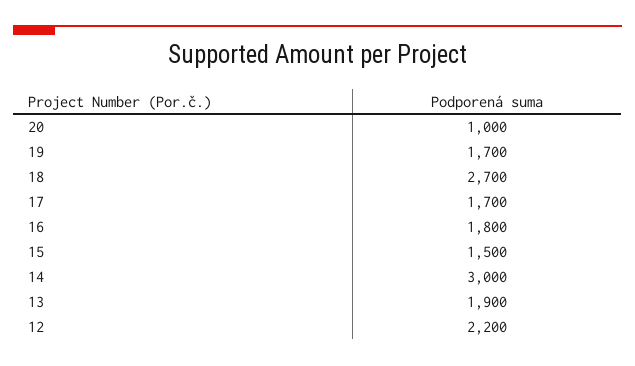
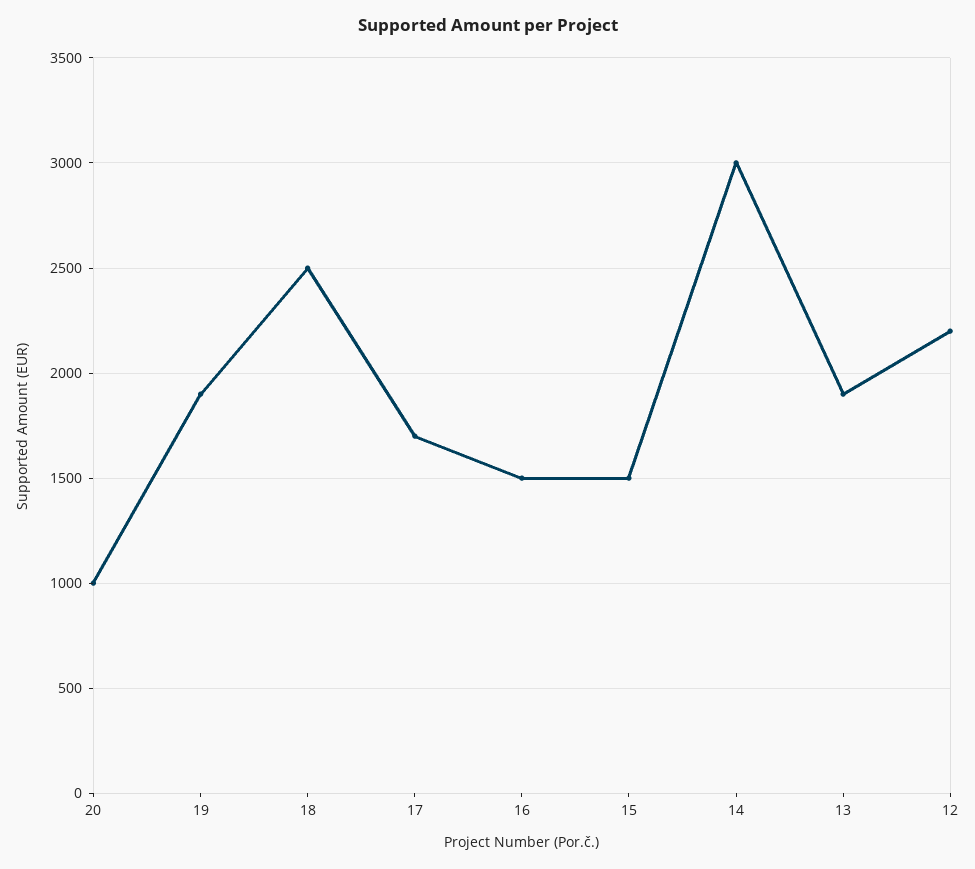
  {
    "20": 1000,
-   "19": 1700,
+   "19": 1900,
-   "18": 2700,
+   "18": 2500,
    "17": 1700,
-   "16": 1800,
+   "16": 1500,
    "15": 1500,
    "14": 3000,
    "13": 1900,
    "12": 2200
  }

